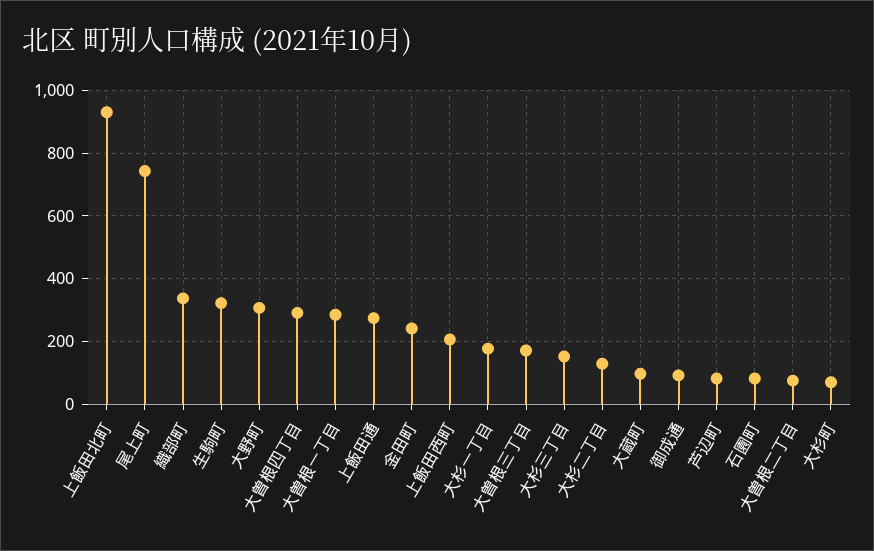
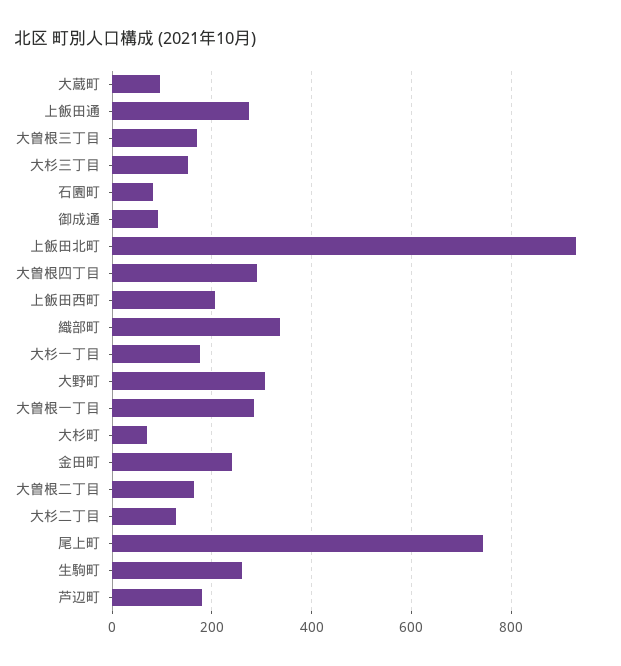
  {
    "上飯田北町": 940,
    "尾上町": 740,
    "織部町": 340,
-   "生駒町": 320,
+   "生駒町": 260,
    "大野町": 300,
    "大曽根四丁目": 300,
    "大曽根一丁目": 280,
    "上飯田通": 280,
    "金田町": 240,
    "上飯田西町": 200,
    "大杉一丁目": 180,
    "大曽根三丁目": 180,
    "大杉三丁目": 160,
    "大杉二丁目": 120,
    "大蔵町": 100,
    "御成通": 100,
-   "芦辺町": 80,
+   "芦辺町": 180,
    "石園町": 80,
-   "大曽根二丁目": 80,
+   "大曽根二丁目": 160,
    "大杉町": 80
  }

